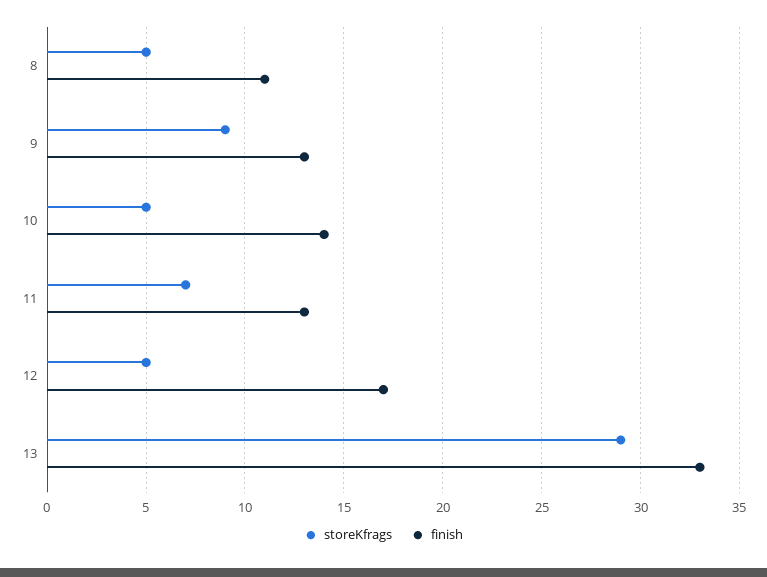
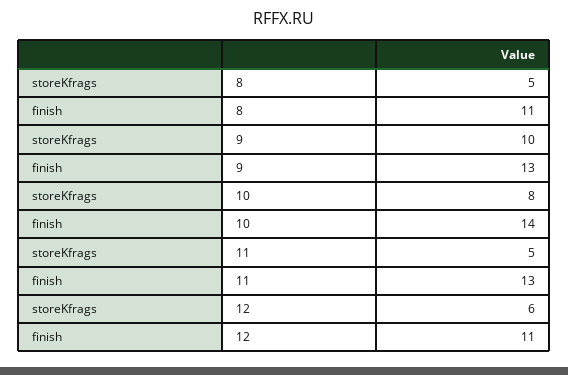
  {
    "storeKfrags": {
      "8": 5,
-     "9": 9,
+     "9": 10,
-     "10": 5,
+     "10": 8,
-     "11": 7,
+     "11": 5,
-     "12": 5,
+     "12": 6
-     "13": 29
    },
    "finish": {
      "8": 11,
      "9": 13,
      "10": 14,
      "11": 13,
-     "12": 17,
+     "12": 11
-     "13": 33
    }
  }

